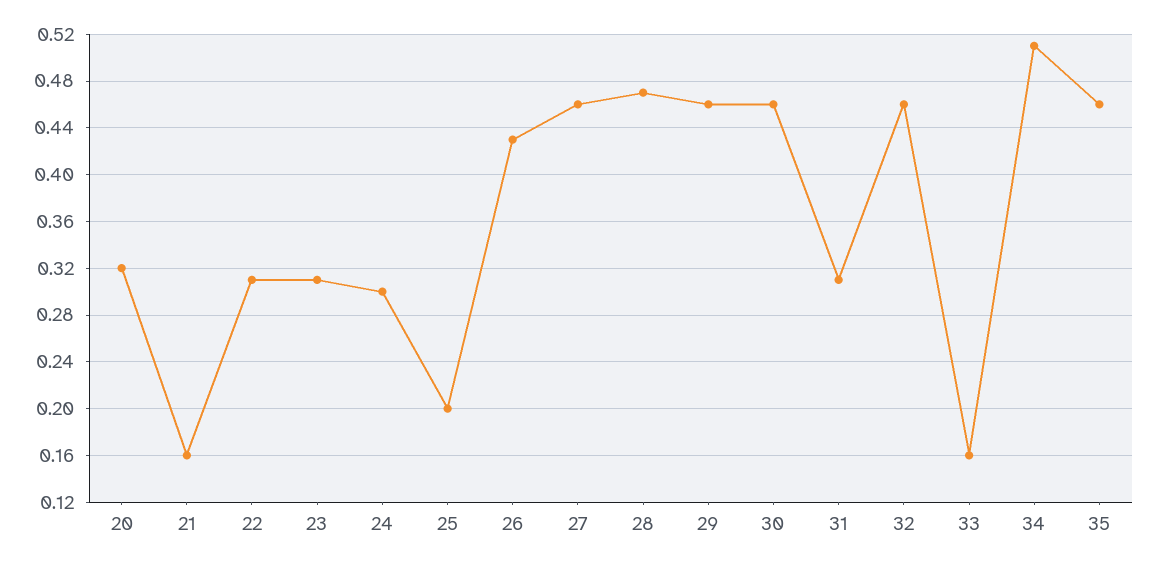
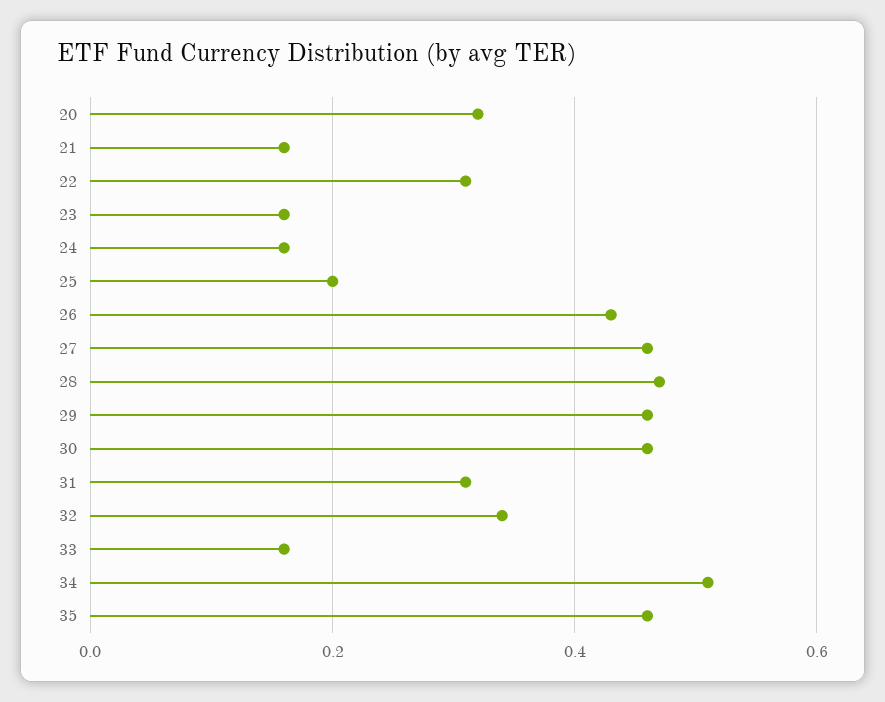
  {
    "20": 0.32,
    "21": 0.16,
    "22": 0.31,
-   "23": 0.31,
+   "23": 0.15,
-   "24": 0.3,
+   "24": 0.15,
    "25": 0.2,
    "26": 0.43,
    "27": 0.46,
    "28": 0.47,
    "29": 0.46,
    "30": 0.46,
    "31": 0.31,
-   "32": 0.46,
+   "32": 0.35,
    "33": 0.16,
    "34": 0.51,
    "35": 0.46
  }

